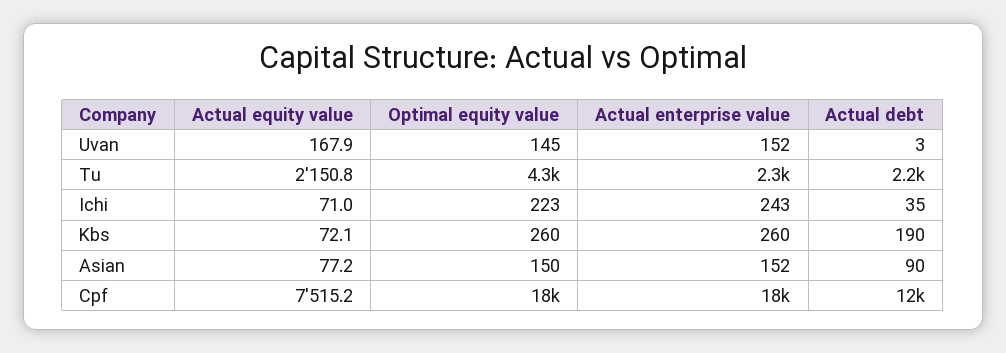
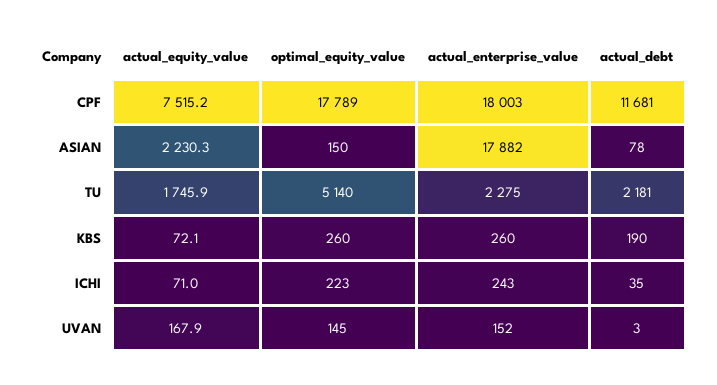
  {
    "Actual equity value": {
      "Uvan": 167.9,
-     "Tu": 2150.8,
+     "Tu": 1745.9,
      "Ichi": 71,
      "Kbs": 72.1,
-     "Asian": 77.2,
+     "Asian": 2230.3,
      "Cpf": 7515.2
    },
    "Optimal equity value": {
      "Uvan": 145,
-     "Tu": 4300,
+     "Tu": 5140,
      "Ichi": 223,
      "Kbs": 260,
      "Asian": 150,
      "Cpf": 17789
    },
    "Actual enterprise value": {
      "Uvan": 152,
      "Tu": 2275,
      "Ichi": 243,
      "Kbs": 260,
-     "Asian": 152,
+     "Asian": 17882,
      "Cpf": 18003
    },
    "Actual debt": {
      "Uvan": 3,
      "Tu": 2181,
      "Ichi": 35,
      "Kbs": 190,
-     "Asian": 90,
+     "Asian": 78,
      "Cpf": 11681
    }
  }

